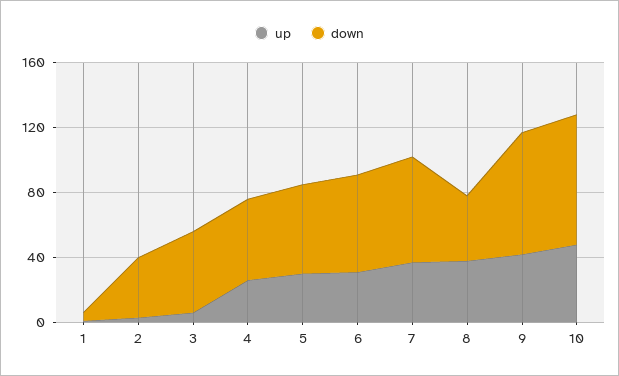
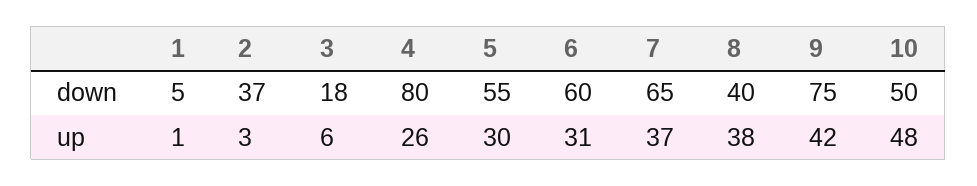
  {
    "up": {
      "1": 1,
      "2": 3,
      "3": 6,
      "4": 26,
      "5": 30,
      "6": 31,
      "7": 37,
      "8": 38,
      "9": 42,
      "10": 48
    },
    "down": {
      "1": 5,
      "2": 37,
-     "3": 50,
+     "3": 18,
-     "4": 50,
+     "4": 80,
      "5": 55,
      "6": 60,
      "7": 65,
      "8": 40,
      "9": 75,
-     "10": 80
+     "10": 50
    }
  }

